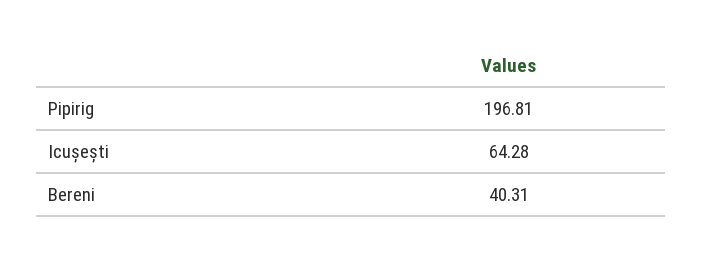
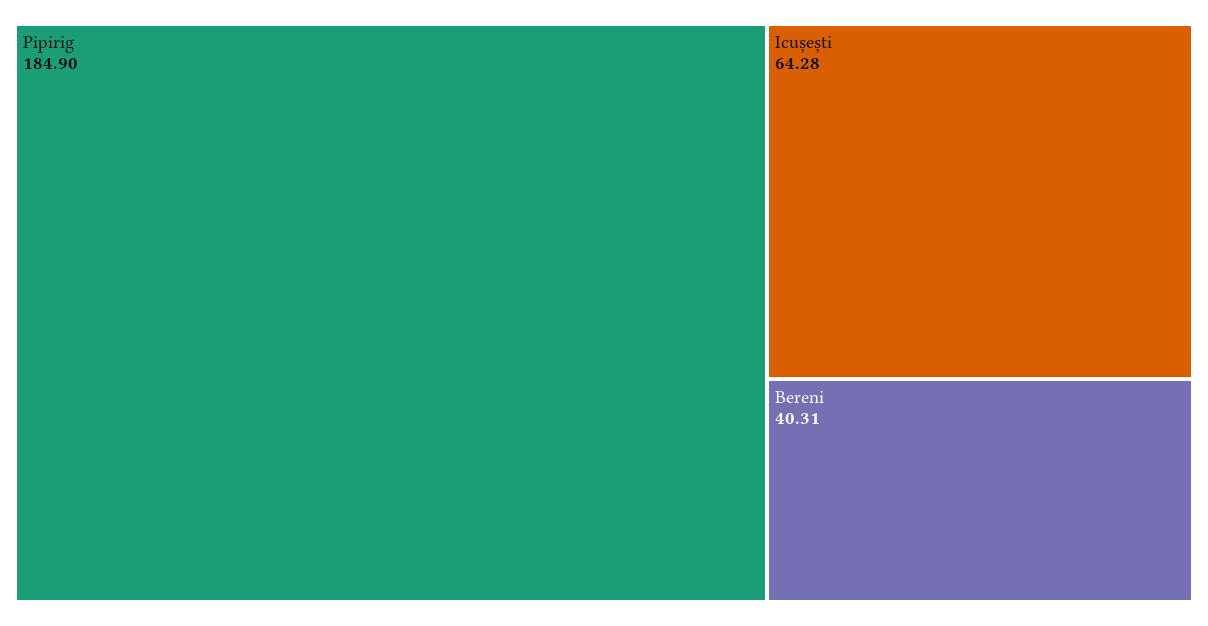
  {
-   "Pipirig": 196.81,
+   "Pipirig": 184.9,
    "Icușești": 64.28,
    "Bereni": 40.31
  }

